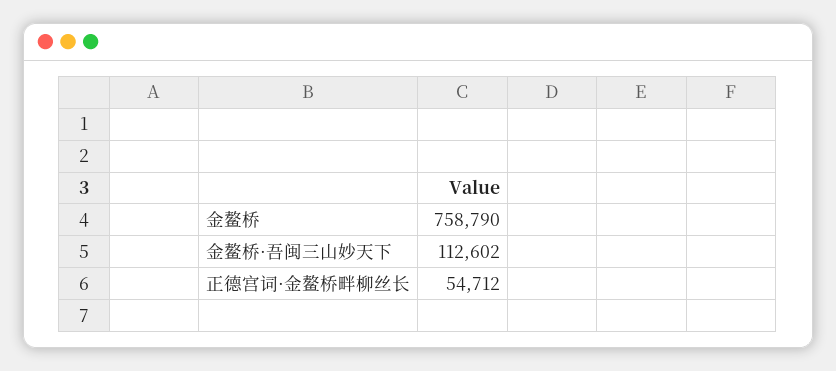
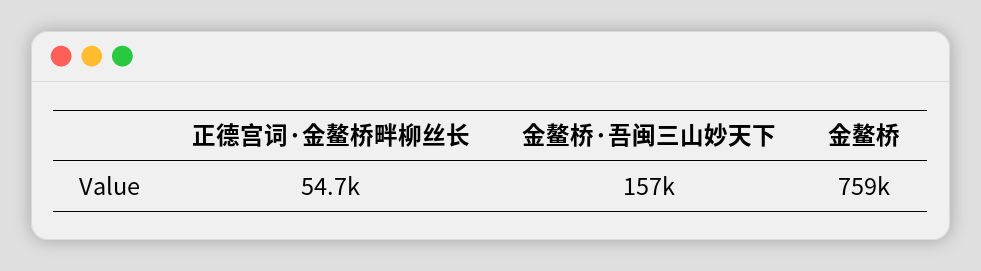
  {
    "金鳌桥": 758790,
-   "金鳌桥·吾闽三山妙天下": 112602,
+   "金鳌桥·吾闽三山妙天下": 157000,
    "正德宫词·金鳌桥畔柳丝长": 54712
  }

